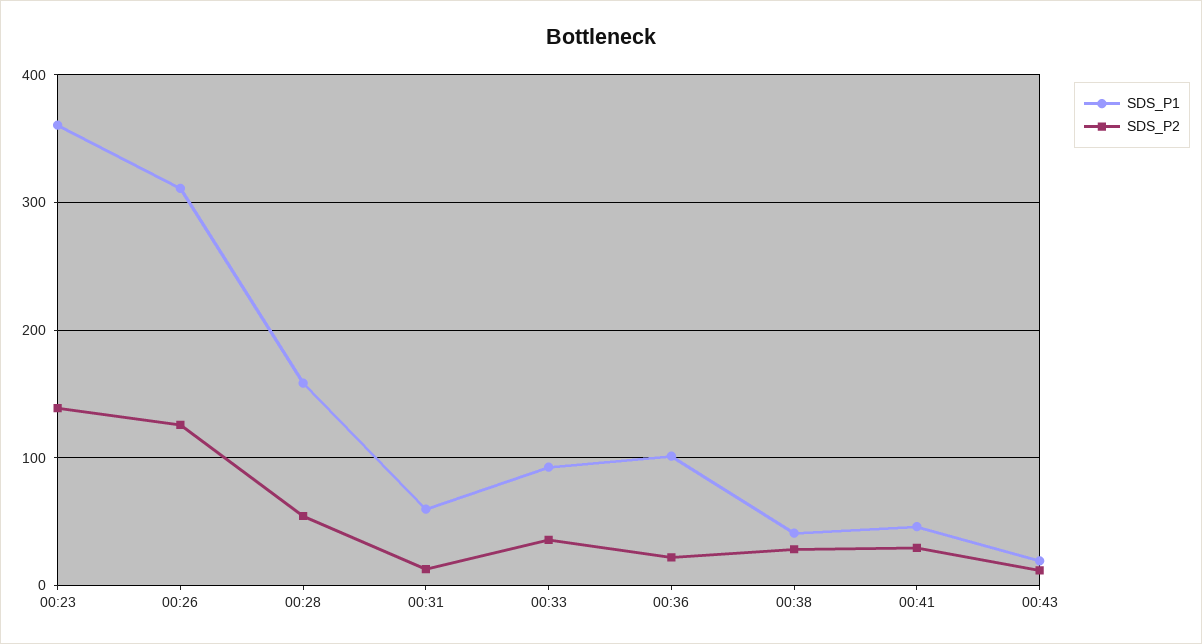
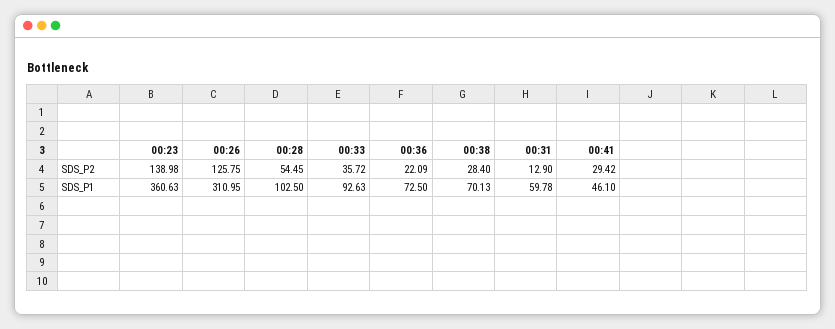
  {
    "SDS_P1": {
      "00:23": 360.63,
      "00:26": 310.95,
-     "00:28": 160,
+     "00:28": 102.5,
      "00:31": 59.78,
      "00:33": 92.63,
-     "00:36": 100,
+     "00:36": 72.5,
-     "00:38": 40,
+     "00:38": 70.13,
-     "00:41": 46.1,
+     "00:41": 46.1
-     "00:43": 20
    },
    "SDS_P2": {
      "00:23": 138.98,
      "00:26": 125.75,
      "00:28": 54.45,
      "00:31": 12.9,
      "00:33": 35.72,
      "00:36": 22.09,
      "00:38": 28.4,
-     "00:41": 29.42,
+     "00:41": 29.42
-     "00:43": 10
    }
  }

